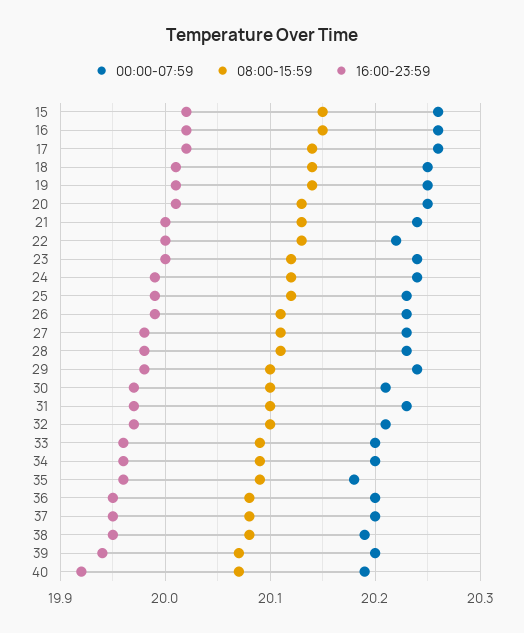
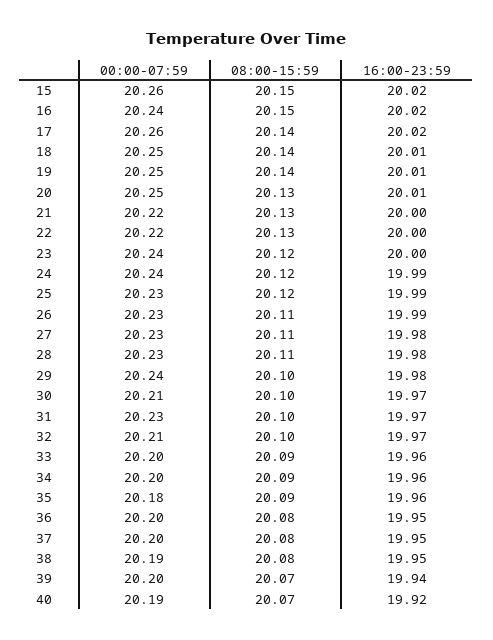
  {
    "00:00-07:59": {
      "15": 20.26,
-     "16": 20.26,
+     "16": 20.24,
      "17": 20.26,
      "18": 20.25,
      "19": 20.25,
      "20": 20.25,
-     "21": 20.24,
+     "21": 20.22,
      "22": 20.22,
      "23": 20.24,
      "24": 20.24,
      "25": 20.23,
      "26": 20.23,
      "27": 20.23,
      "28": 20.23,
      "29": 20.24,
      "30": 20.21,
      "31": 20.23,
      "32": 20.21,
      "33": 20.2,
      "34": 20.2,
      "35": 20.18,
      "36": 20.2,
      "37": 20.2,
      "38": 20.19,
      "39": 20.2,
      "40": 20.19
    },
    "08:00-15:59": {
      "15": 20.15,
      "16": 20.15,
      "17": 20.14,
      "18": 20.14,
      "19": 20.14,
      "20": 20.13,
      "21": 20.13,
      "22": 20.13,
      "23": 20.12,
      "24": 20.12,
      "25": 20.12,
      "26": 20.11,
      "27": 20.11,
      "28": 20.11,
      "29": 20.1,
      "30": 20.1,
      "31": 20.1,
      "32": 20.1,
      "33": 20.09,
      "34": 20.09,
      "35": 20.09,
      "36": 20.08,
      "37": 20.08,
      "38": 20.08,
      "39": 20.07,
      "40": 20.07
    },
    "16:00-23:59": {
      "15": 20.02,
      "16": 20.02,
      "17": 20.02,
      "18": 20.01,
      "19": 20.01,
      "20": 20.01,
      "21": 20,
      "22": 20,
      "23": 20,
      "24": 19.99,
      "25": 19.99,
      "26": 19.99,
      "27": 19.98,
      "28": 19.98,
      "29": 19.98,
      "30": 19.97,
      "31": 19.97,
      "32": 19.97,
      "33": 19.96,
      "34": 19.96,
      "35": 19.96,
      "36": 19.95,
      "37": 19.95,
      "38": 19.95,
      "39": 19.94,
      "40": 19.92
    }
  }

